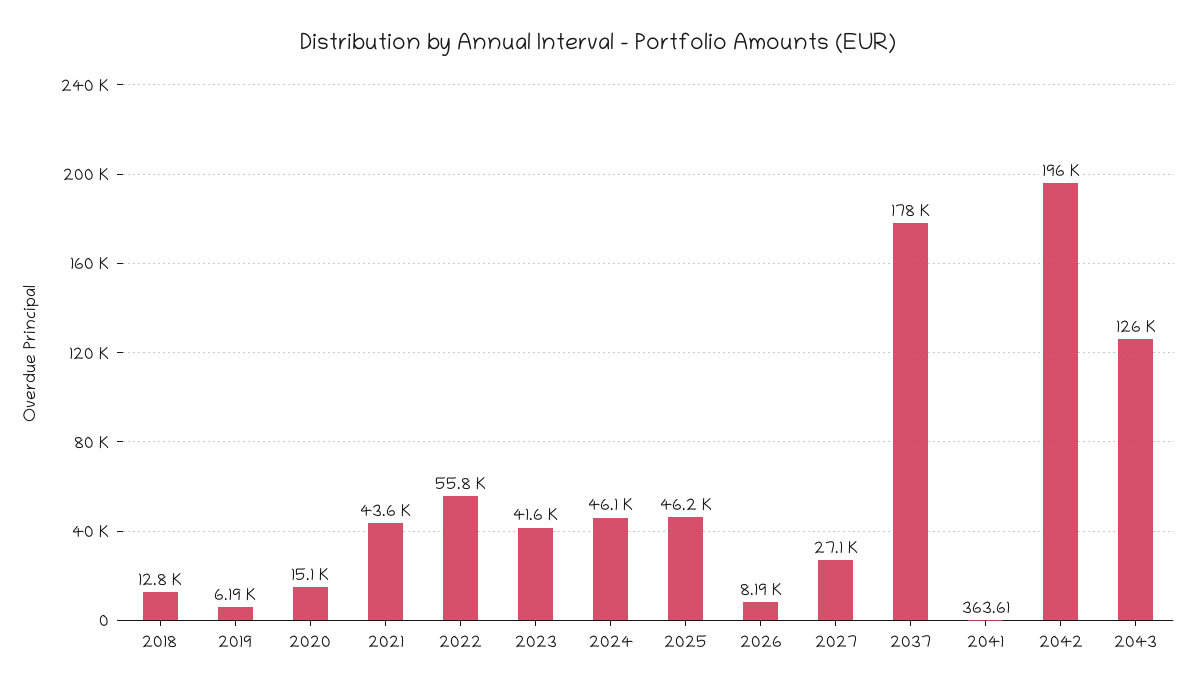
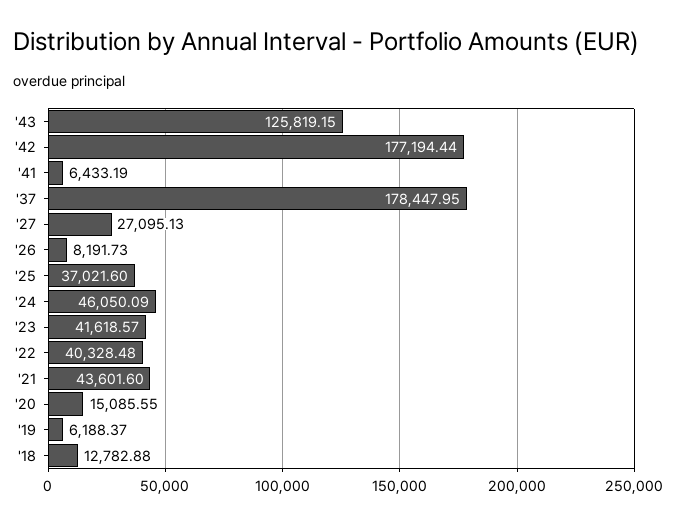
  {
    "2018": 12782.88,
    "2019": 6188.37,
    "2020": 15085.55,
    "2021": 43601.6,
-   "2022": 55800,
+   "2022": 40328.48,
    "2023": 41618.57,
    "2024": 46050.09,
-   "2025": 46200,
+   "2025": 37021.6,
    "2026": 8191.73,
    "2027": 27095.13,
    "2037": 178447.95,
-   "2041": 363.61,
+   "2041": 6433.19,
-   "2042": 196000,
+   "2042": 177194.44,
    "2043": 125819.15
  }

